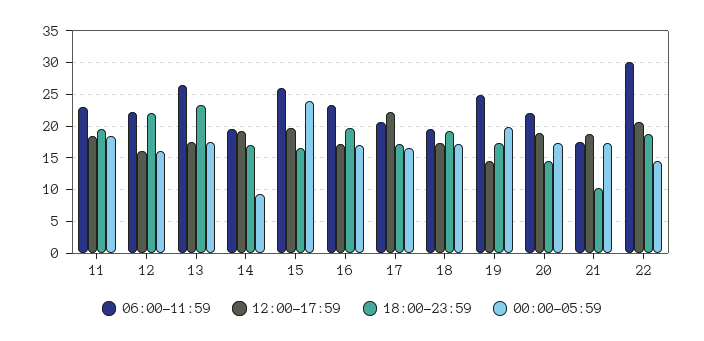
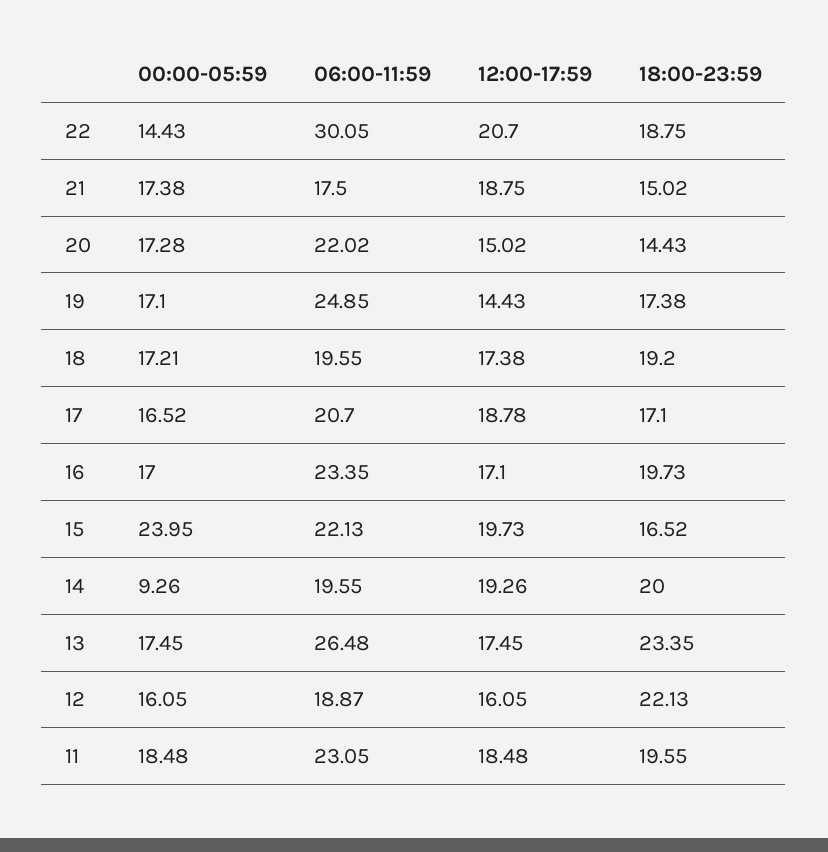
  {
    "06:00-11:59": {
      "11": 23.05,
-     "12": 22,
+     "12": 18.87,
      "13": 26.48,
      "14": 19.55,
-     "15": 26,
+     "15": 22.13,
      "16": 23.35,
      "17": 20.7,
      "18": 19.55,
      "19": 24.85,
      "20": 22.02,
      "21": 17.5,
      "22": 30.05
    },
    "12:00-17:59": {
      "11": 18.48,
      "12": 16.05,
      "13": 17.45,
      "14": 19.26,
      "15": 19.73,
      "16": 17.1,
-     "17": 22,
+     "17": 18.78,
      "18": 17.38,
      "19": 14.43,
-     "20": 19,
+     "20": 15.02,
      "21": 18.75,
      "22": 20.7
    },
    "18:00-23:59": {
      "11": 19.55,
      "12": 22.13,
      "13": 23.35,
-     "14": 17,
+     "14": 20,
      "15": 16.52,
      "16": 19.73,
      "17": 17.1,
      "18": 19.2,
      "19": 17.38,
      "20": 14.43,
-     "21": 10,
+     "21": 15.02,
      "22": 18.75
    },
    "00:00-05:59": {
      "11": 18.48,
      "12": 16.05,
      "13": 17.45,
      "14": 9.26,
      "15": 23.95,
      "16": 17,
      "17": 16.52,
      "18": 17.21,
-     "19": 20,
+     "19": 17.1,
      "20": 17.28,
      "21": 17.38,
      "22": 14.43
    }
  }

